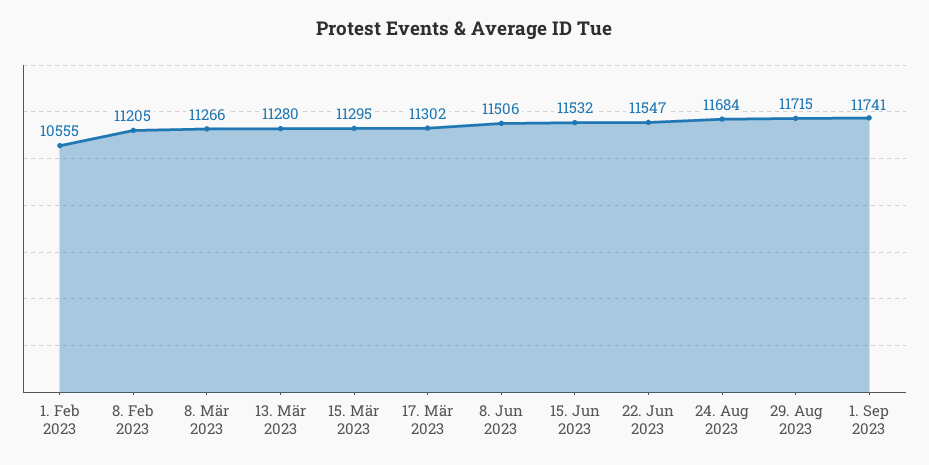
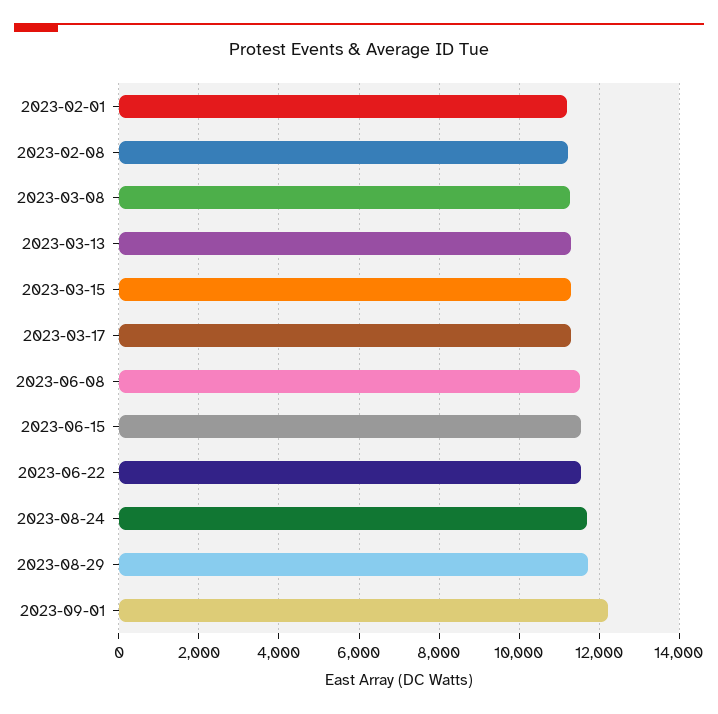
  {
-   "1. Feb 2023": 10555,
+   "1. Feb 2023": 11200,
    "8. Feb 2023": 11205,
    "8. Mär 2023": 11266,
    "13. Mär 2023": 11280,
    "15. Mär 2023": 11295,
    "17. Mär 2023": 11302,
    "8. Jun 2023": 11506,
    "15. Jun 2023": 11532,
    "22. Jun 2023": 11547,
    "24. Aug 2023": 11684,
    "29. Aug 2023": 11715,
-   "1. Sep 2023": 11741
+   "1. Sep 2023": 12200
  }

